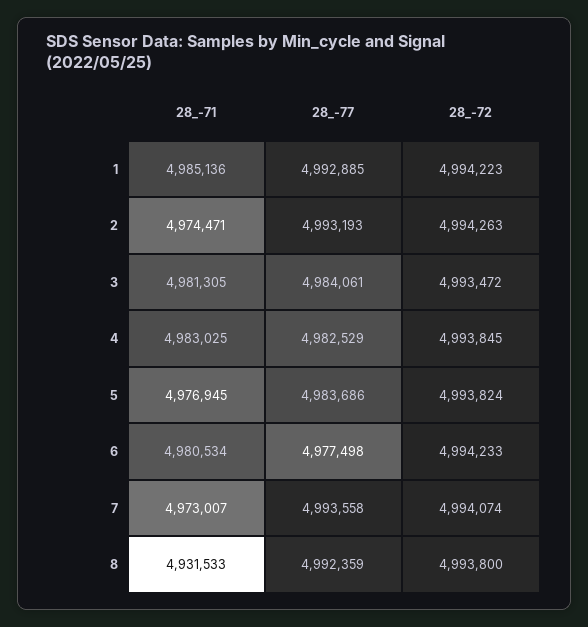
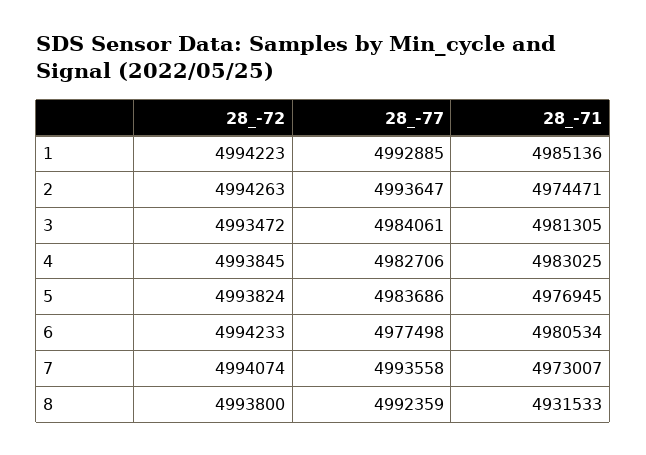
  {
    "28_-71": {
      "1": 4985136,
      "2": 4974471,
      "3": 4981305,
      "4": 4983025,
      "5": 4976945,
      "6": 4980534,
      "7": 4973007,
      "8": 4931533
    },
    "28_-77": {
      "1": 4992885,
-     "2": 4993193,
+     "2": 4993647,
      "3": 4984061,
-     "4": 4982529,
+     "4": 4982706,
      "5": 4983686,
      "6": 4977498,
      "7": 4993558,
      "8": 4992359
    },
    "28_-72": {
      "1": 4994223,
      "2": 4994263,
      "3": 4993472,
      "4": 4993845,
      "5": 4993824,
      "6": 4994233,
      "7": 4994074,
      "8": 4993800
    }
  }

